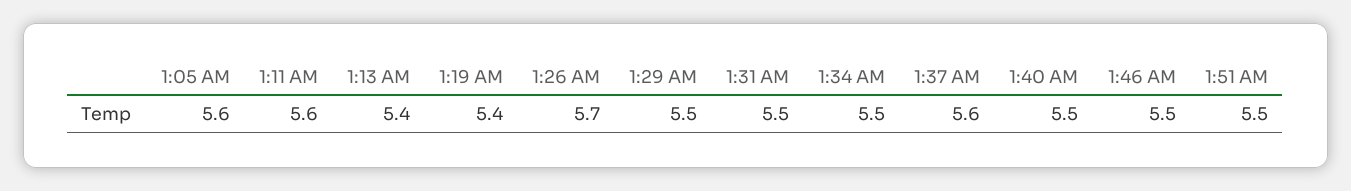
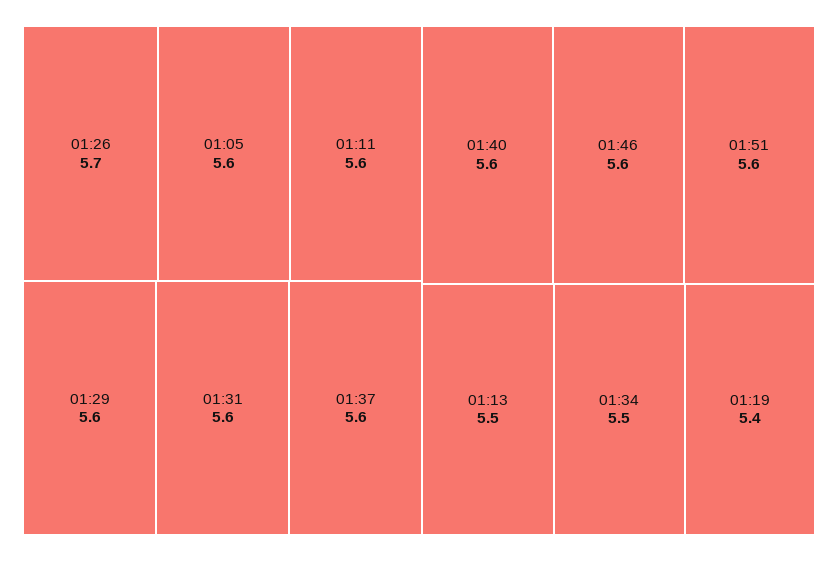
  {
    "1:05 AM": 5.6,
    "1:11 AM": 5.6,
-   "1:13 AM": 5.4,
+   "1:13 AM": 5.5,
    "1:19 AM": 5.4,
    "1:26 AM": 5.7,
-   "1:29 AM": 5.5,
+   "1:29 AM": 5.6,
-   "1:31 AM": 5.5,
+   "1:31 AM": 5.6,
    "1:34 AM": 5.5,
    "1:37 AM": 5.6,
-   "1:40 AM": 5.5,
+   "1:40 AM": 5.6,
-   "1:46 AM": 5.5,
+   "1:46 AM": 5.6,
-   "1:51 AM": 5.5
+   "1:51 AM": 5.6
  }

